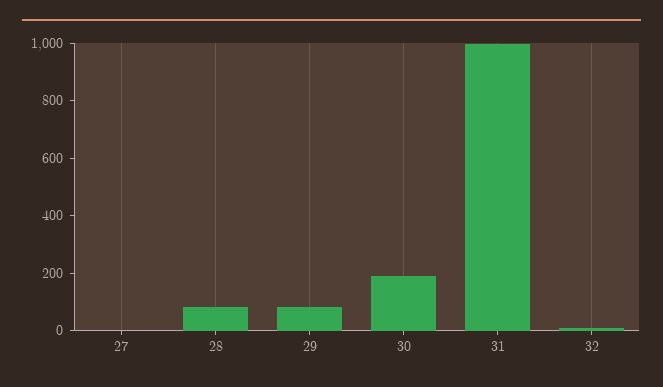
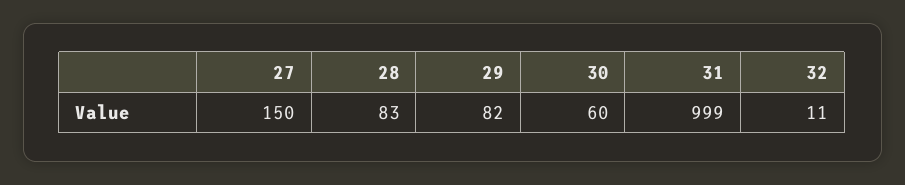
  {
-   "27": 0,
+   "27": 150,
    "28": 83,
    "29": 82,
-   "30": 200,
+   "30": 60,
    "31": 999,
    "32": 11
  }

